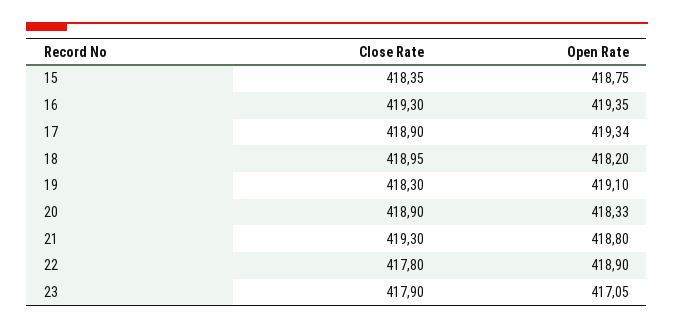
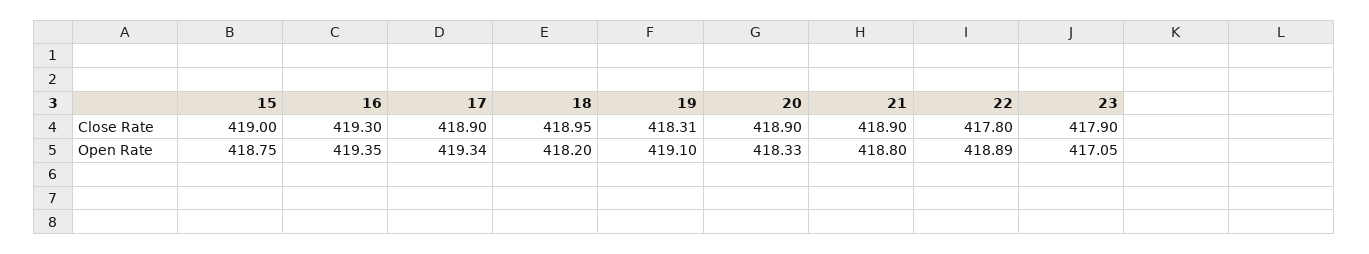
  {
    "Close Rate": {
-     "15": 418.35,
+     "15": 419,
      "16": 419.3,
      "17": 418.9,
      "18": 418.95,
-     "19": 418.3,
+     "19": 418.31,
      "20": 418.9,
-     "21": 419.3,
+     "21": 418.9,
      "22": 417.8,
      "23": 417.9
    },
    "Open Rate": {
      "15": 418.75,
      "16": 419.35,
      "17": 419.34,
      "18": 418.2,
      "19": 419.1,
      "20": 418.33,
      "21": 418.8,
-     "22": 418.9,
+     "22": 418.89,
      "23": 417.05
    }
  }

